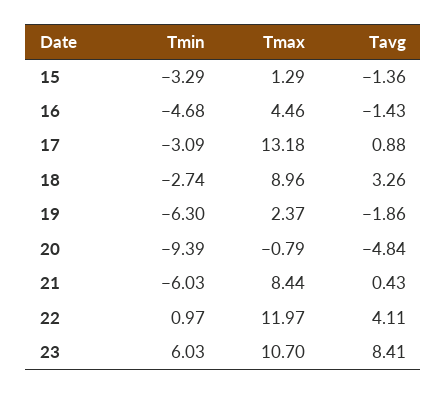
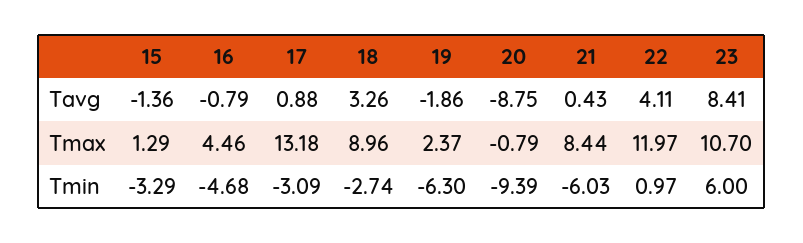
  {
    "Tmin": {
      "15": -3.29,
      "16": -4.68,
      "17": -3.09,
      "18": -2.74,
      "19": -6.3,
      "20": -9.39,
      "21": -6.03,
      "22": 0.97,
-     "23": 6.03
+     "23": 6
    },
    "Tmax": {
      "15": 1.29,
      "16": 4.46,
      "17": 13.18,
      "18": 8.96,
      "19": 2.37,
      "20": -0.79,
      "21": 8.44,
      "22": 11.97,
      "23": 10.7
    },
    "Tavg": {
      "15": -1.36,
-     "16": -1.43,
+     "16": -0.79,
      "17": 0.88,
      "18": 3.26,
      "19": -1.86,
-     "20": -4.84,
+     "20": -8.75,
      "21": 0.43,
      "22": 4.11,
      "23": 8.41
    }
  }

